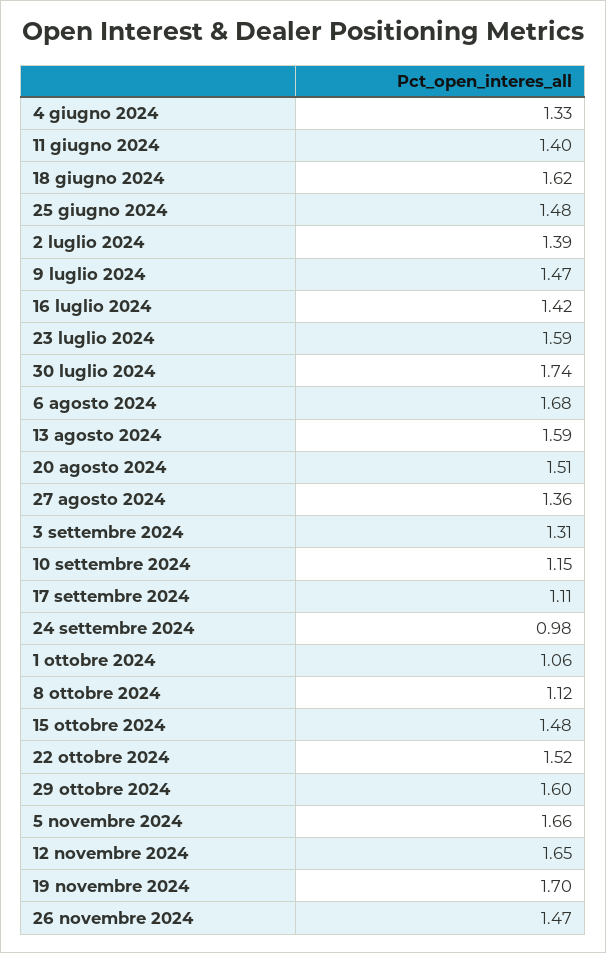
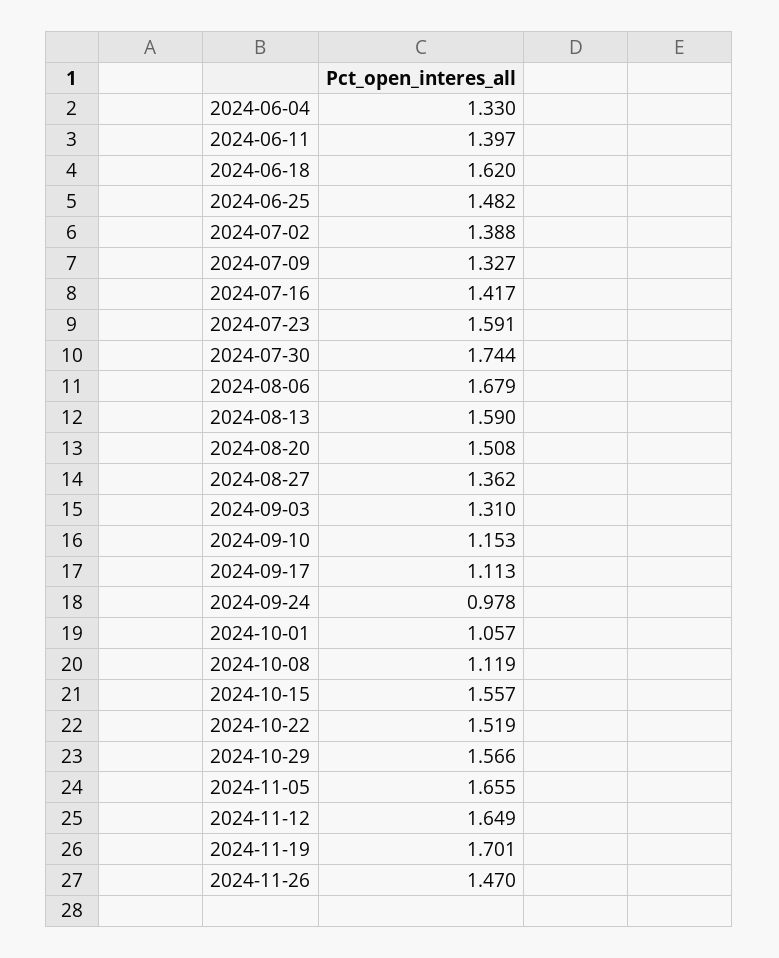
  {
    "4 giugno 2024": 1.33,
    "11 giugno 2024": 1.397,
    "18 giugno 2024": 1.62,
    "25 giugno 2024": 1.482,
    "2 luglio 2024": 1.388,
-   "9 luglio 2024": 1.47,
+   "9 luglio 2024": 1.327,
    "16 luglio 2024": 1.417,
    "23 luglio 2024": 1.591,
    "30 luglio 2024": 1.744,
    "6 agosto 2024": 1.679,
    "13 agosto 2024": 1.59,
    "20 agosto 2024": 1.508,
    "27 agosto 2024": 1.362,
    "3 settembre 2024": 1.31,
    "10 settembre 2024": 1.153,
    "17 settembre 2024": 1.113,
    "24 settembre 2024": 0.978,
    "1 ottobre 2024": 1.057,
    "8 ottobre 2024": 1.119,
-   "15 ottobre 2024": 1.48,
+   "15 ottobre 2024": 1.557,
    "22 ottobre 2024": 1.519,
-   "29 ottobre 2024": 1.6,
+   "29 ottobre 2024": 1.566,
    "5 novembre 2024": 1.655,
    "12 novembre 2024": 1.649,
    "19 novembre 2024": 1.701,
    "26 novembre 2024": 1.47
  }

